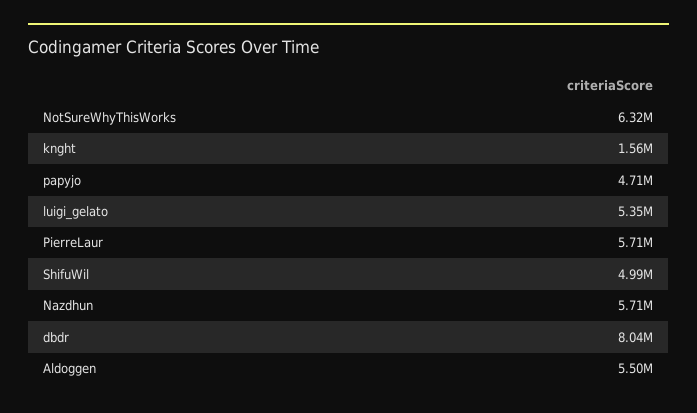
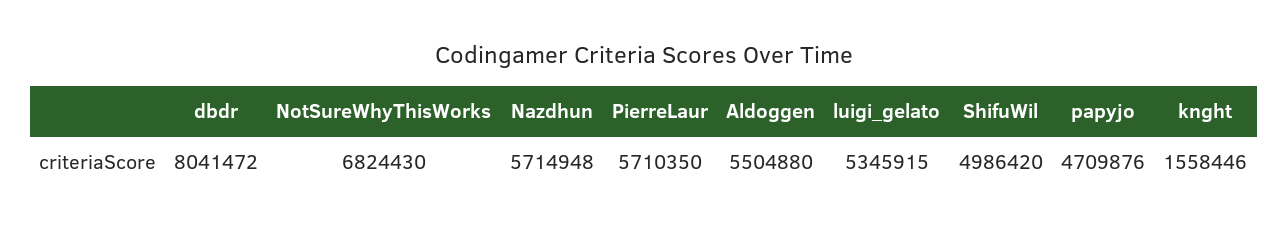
  {
-   "NotSureWhyThisWorks": 6320000,
+   "NotSureWhyThisWorks": 6824430,
    "knght": 1558446,
    "papyjo": 4709876,
    "luigi_gelato": 5345915,
    "PierreLaur": 5710350,
    "ShifuWil": 4986420,
    "Nazdhun": 5714948,
    "dbdr": 8041472,
    "Aldoggen": 5504880
  }

